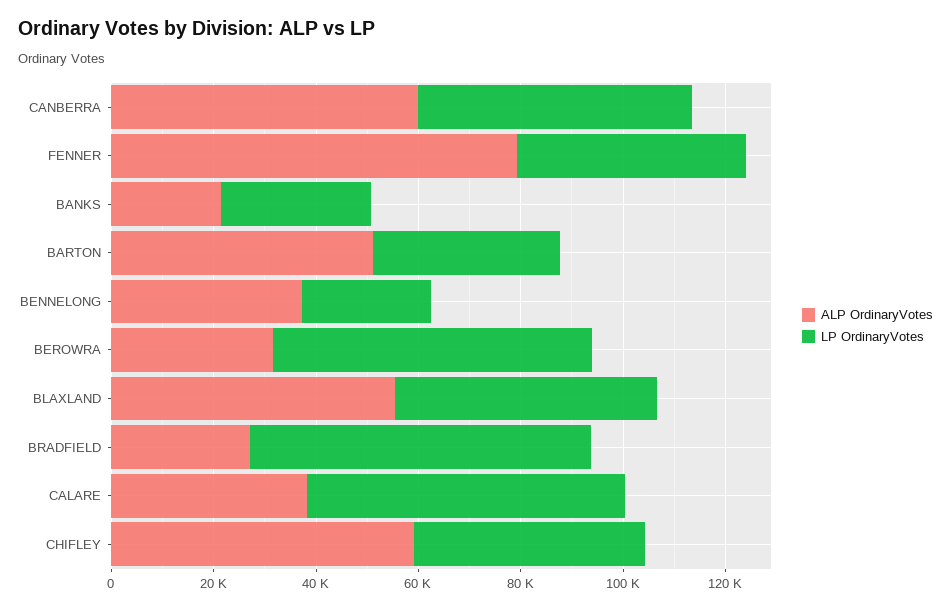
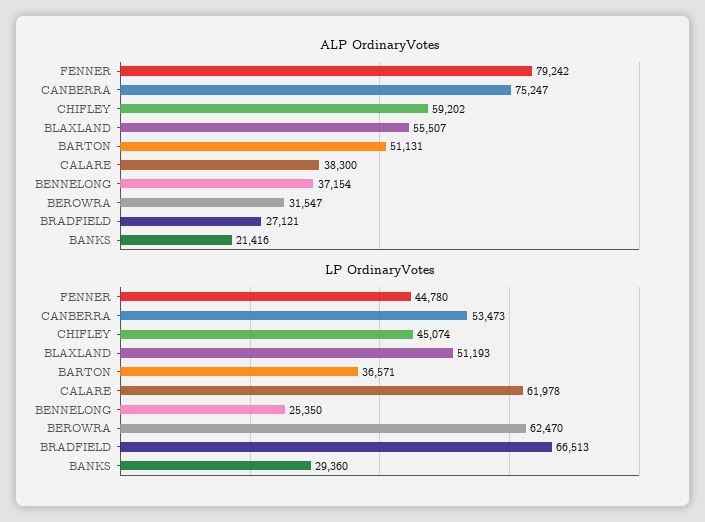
  {
    "ALP OrdinaryVotes": {
-     "CANBERRA": 60000,
+     "CANBERRA": 75247,
      "FENNER": 79242,
      "BANKS": 21416,
      "BARTON": 51131,
      "BENNELONG": 37154,
      "BEROWRA": 31547,
      "BLAXLAND": 55507,
      "BRADFIELD": 27121,
      "CALARE": 38300,
      "CHIFLEY": 59202
    },
    "LP OrdinaryVotes": {
      "CANBERRA": 53473,
      "FENNER": 44780,
      "BANKS": 29360,
      "BARTON": 36571,
      "BENNELONG": 25350,
      "BEROWRA": 62470,
      "BLAXLAND": 51193,
      "BRADFIELD": 66513,
      "CALARE": 61978,
      "CHIFLEY": 45074
    }
  }

